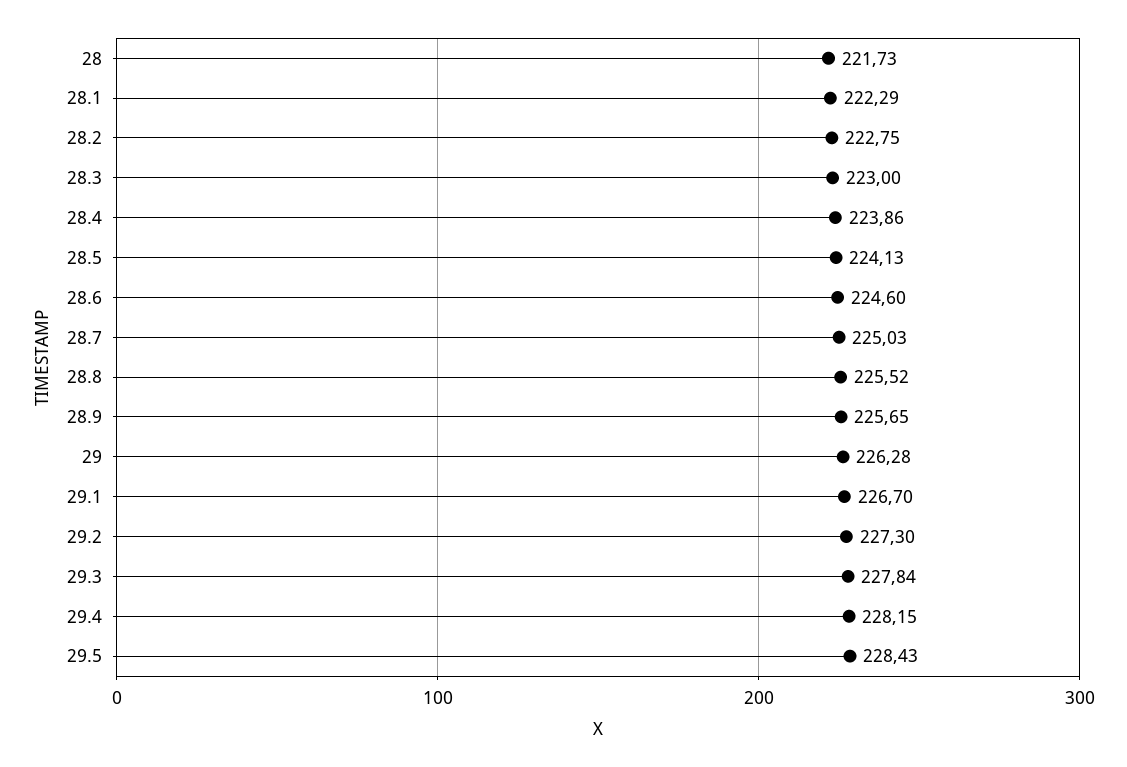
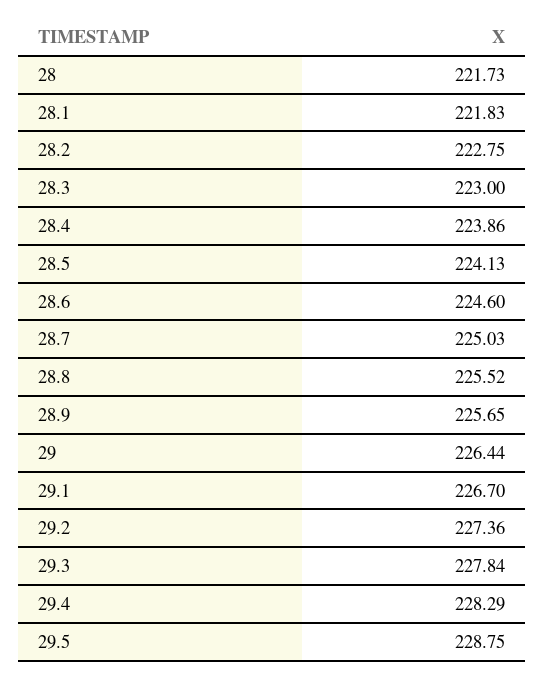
  {
    "28": 221.73,
-   "28.1": 222.29,
+   "28.1": 221.83,
    "28.2": 222.75,
    "28.3": 223,
    "28.4": 223.86,
    "28.5": 224.13,
    "28.6": 224.6,
    "28.7": 225.03,
    "28.8": 225.52,
    "28.9": 225.65,
-   "29": 226.28,
+   "29": 226.44,
    "29.1": 226.7,
-   "29.2": 227.3,
+   "29.2": 227.36,
    "29.3": 227.84,
-   "29.4": 228.15,
+   "29.4": 228.29,
-   "29.5": 228.43
+   "29.5": 228.75
  }

